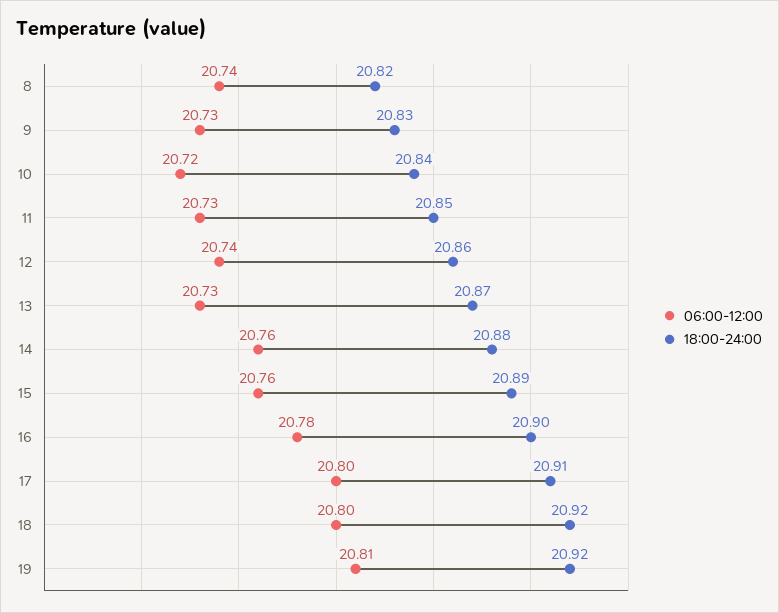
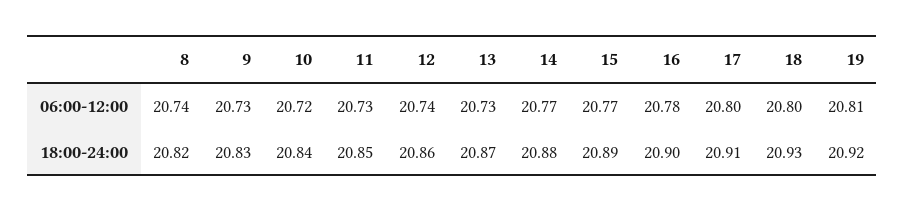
  {
    "06:00-12:00": {
      "8": 20.74,
      "9": 20.73,
      "10": 20.72,
      "11": 20.73,
      "12": 20.74,
      "13": 20.73,
-     "14": 20.76,
+     "14": 20.77,
-     "15": 20.76,
+     "15": 20.77,
      "16": 20.78,
      "17": 20.8,
      "18": 20.8,
      "19": 20.81
    },
    "18:00-24:00": {
      "8": 20.82,
      "9": 20.83,
      "10": 20.84,
      "11": 20.85,
      "12": 20.86,
      "13": 20.87,
      "14": 20.88,
      "15": 20.89,
      "16": 20.9,
      "17": 20.91,
-     "18": 20.92,
+     "18": 20.93,
      "19": 20.92
    }
  }

